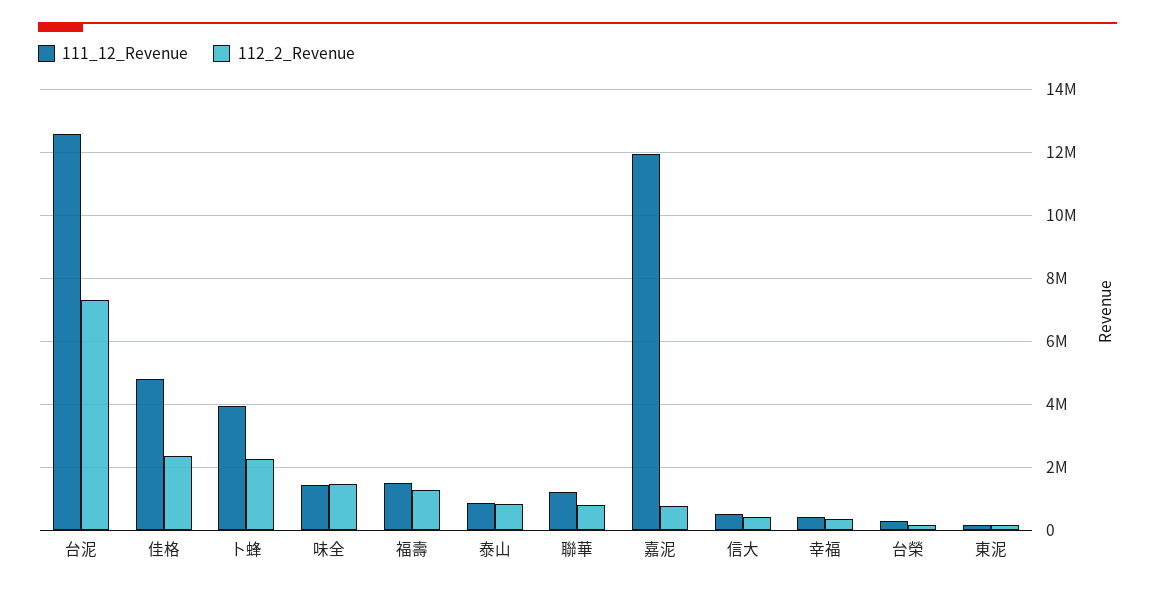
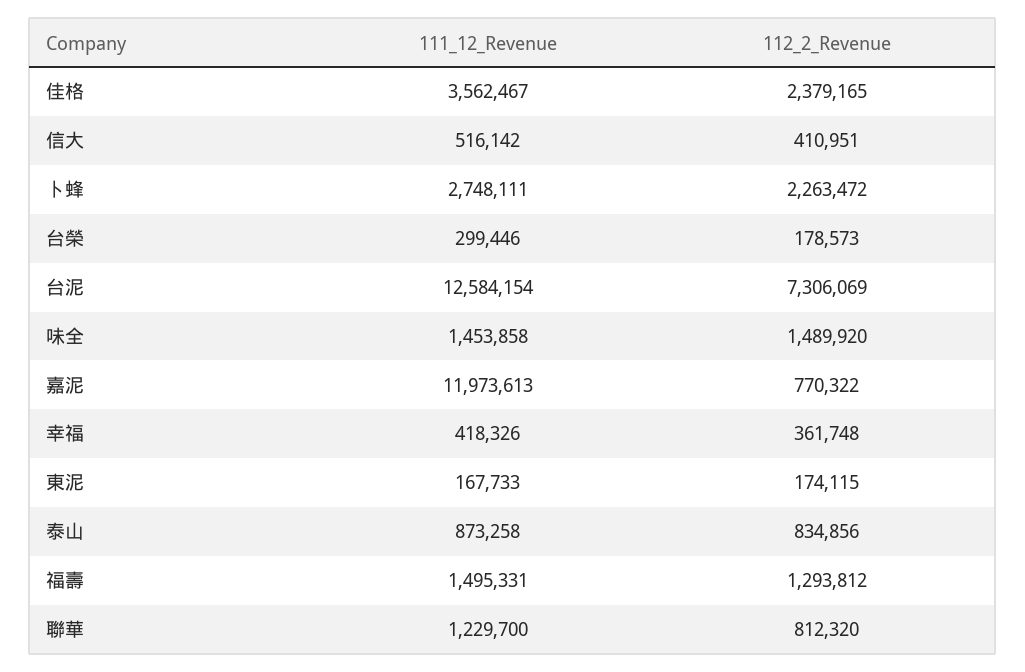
  {
    "111_12_Revenue": {
      "台泥": 12584154,
-     "佳格": 4800000,
+     "佳格": 3562467,
-     "卜蜂": 4000000,
+     "卜蜂": 2748111,
      "味全": 1453858,
      "福壽": 1495331,
      "泰山": 873258,
      "聯華": 1229700,
      "嘉泥": 11973613,
      "信大": 516142,
      "幸福": 418326,
      "台榮": 299446,
      "東泥": 167733
    },
    "112_2_Revenue": {
      "台泥": 7306069,
      "佳格": 2379165,
      "卜蜂": 2263472,
      "味全": 1489920,
      "福壽": 1293812,
      "泰山": 834856,
      "聯華": 812320,
      "嘉泥": 770322,
      "信大": 410951,
      "幸福": 361748,
      "台榮": 178573,
      "東泥": 174115
    }
  }

